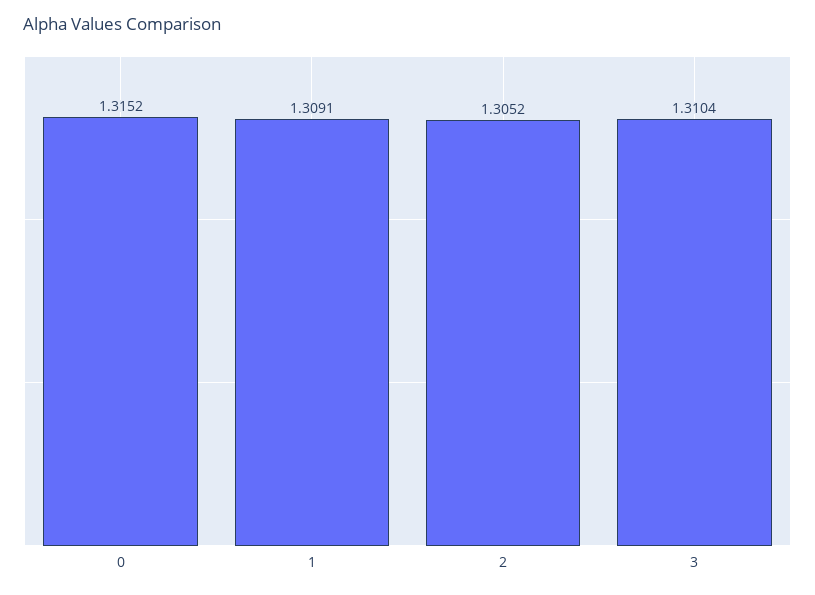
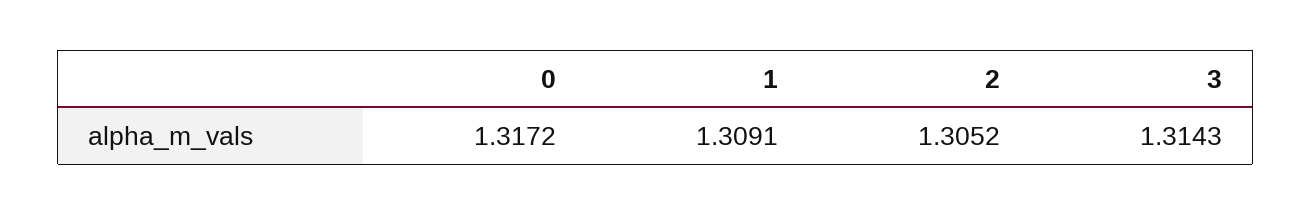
  {
-   "0": 1.3152,
+   "0": 1.3172,
    "1": 1.3091,
    "2": 1.3052,
-   "3": 1.3104
+   "3": 1.3143
  }

